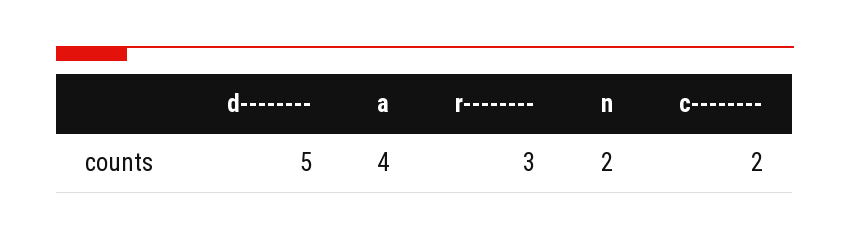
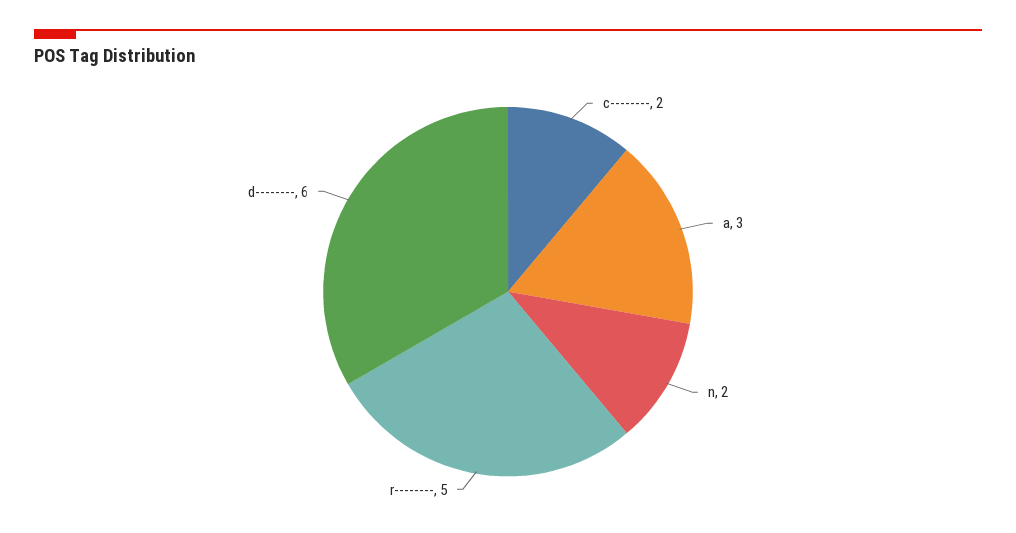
  {
-   "d--------": 5,
+   "d--------": 6,
-   "a": 4,
+   "a": 3,
-   "r--------": 3,
+   "r--------": 5,
    "n": 2,
    "c--------": 2
  }

